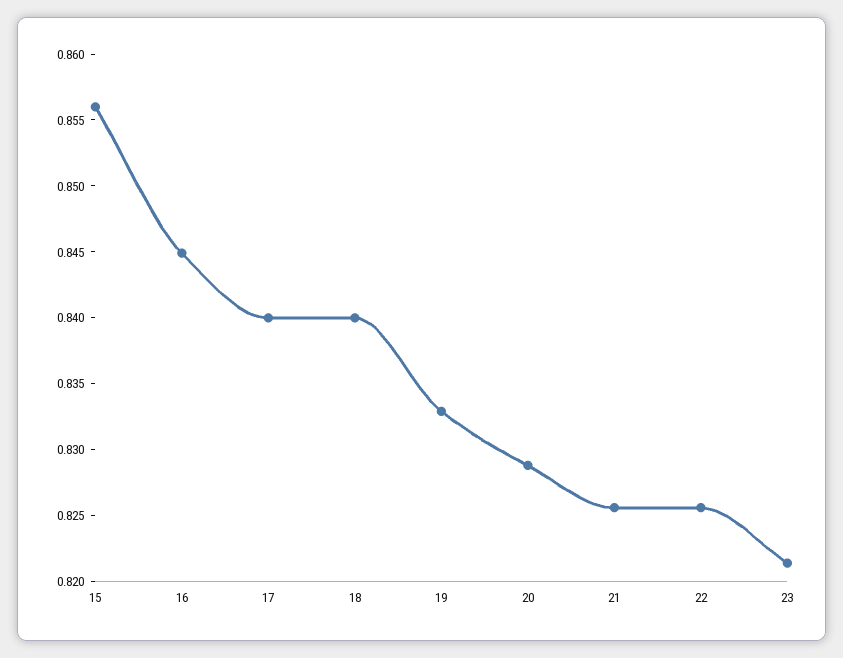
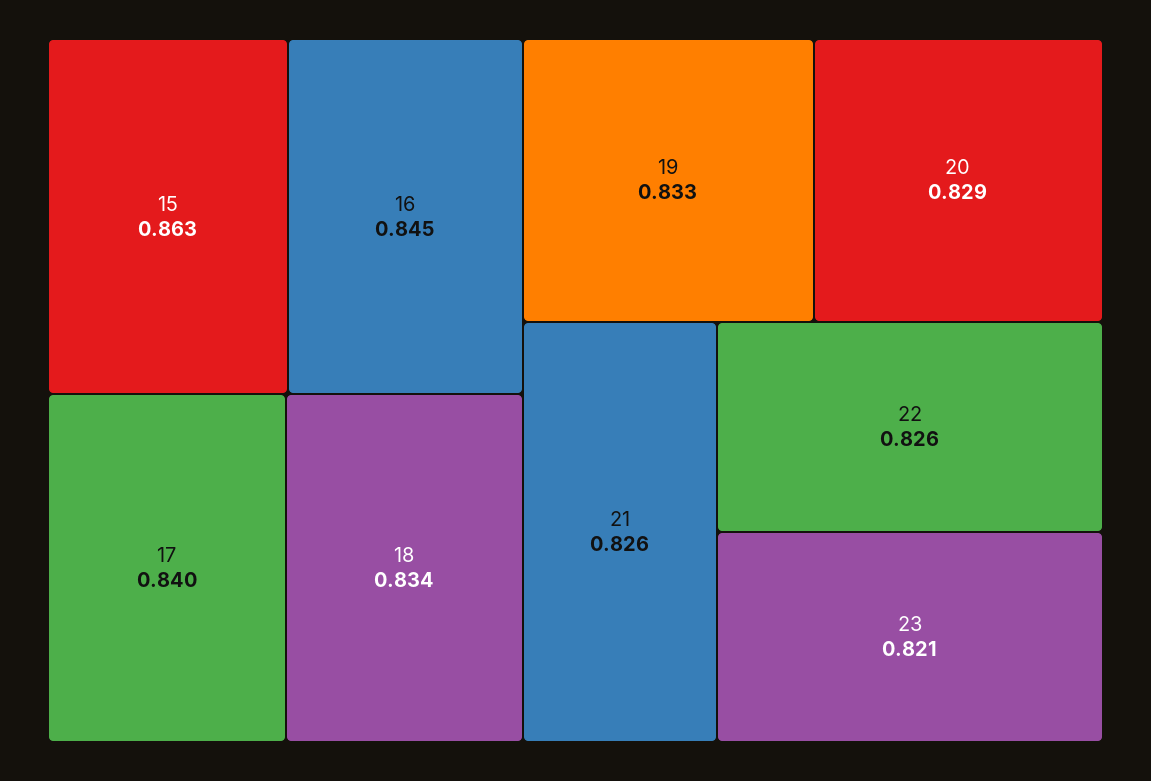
  {
-   "15": 0.856,
+   "15": 0.863,
    "16": 0.845,
    "17": 0.84,
-   "18": 0.84,
+   "18": 0.834,
    "19": 0.833,
    "20": 0.829,
    "21": 0.826,
    "22": 0.826,
    "23": 0.821
  }

